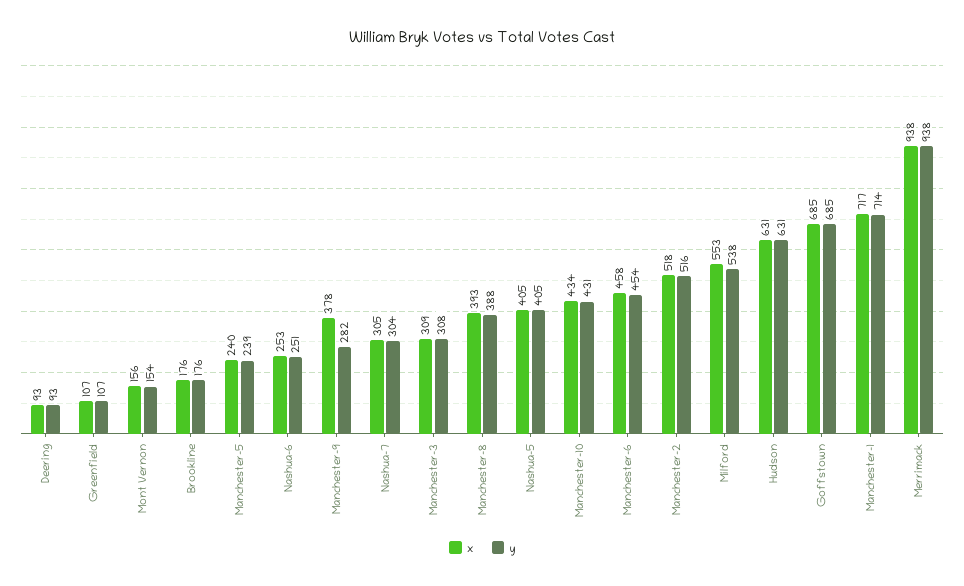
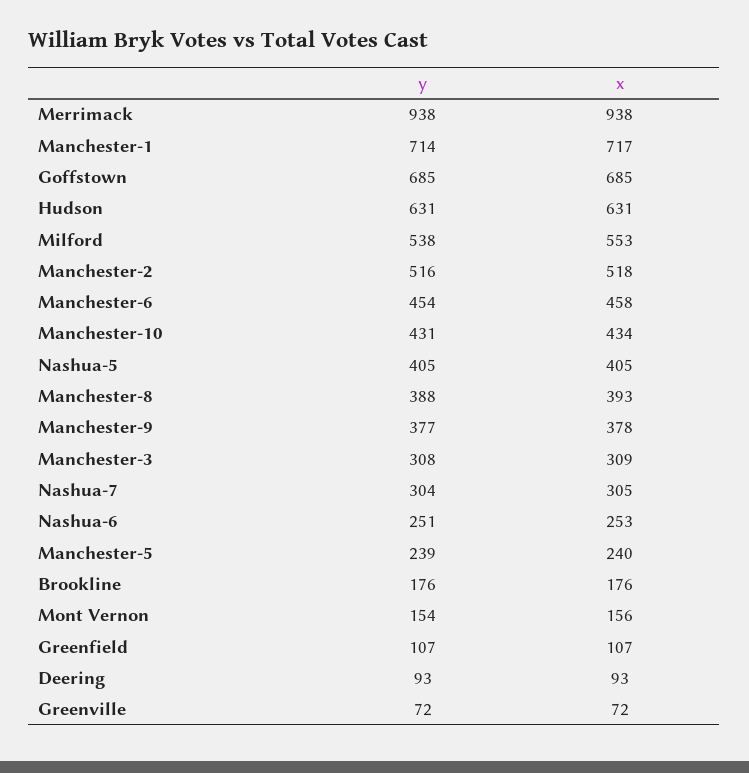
  {
    "x": {
      "Deering": 93,
      "Greenfield": 107,
      "Mont Vernon": 156,
      "Brookline": 176,
      "Manchester-5": 240,
      "Nashua-6": 253,
      "Manchester-9": 378,
      "Nashua-7": 305,
      "Manchester-3": 309,
      "Manchester-8": 393,
      "Nashua-5": 405,
      "Manchester-10": 434,
      "Manchester-6": 458,
      "Manchester-2": 518,
      "Milford": 553,
      "Hudson": 631,
      "Goffstown": 685,
      "Manchester-1": 717,
-     "Merrimack": 938
+     "Merrimack": 938,
+     "Greenville": 72
    },
    "y": {
      "Deering": 93,
      "Greenfield": 107,
      "Mont Vernon": 154,
      "Brookline": 176,
      "Manchester-5": 239,
      "Nashua-6": 251,
-     "Manchester-9": 282,
+     "Manchester-9": 377,
      "Nashua-7": 304,
      "Manchester-3": 308,
      "Manchester-8": 388,
      "Nashua-5": 405,
      "Manchester-10": 431,
      "Manchester-6": 454,
      "Manchester-2": 516,
      "Milford": 538,
      "Hudson": 631,
      "Goffstown": 685,
      "Manchester-1": 714,
-     "Merrimack": 938
+     "Merrimack": 938,
+     "Greenville": 72
    }
  }

